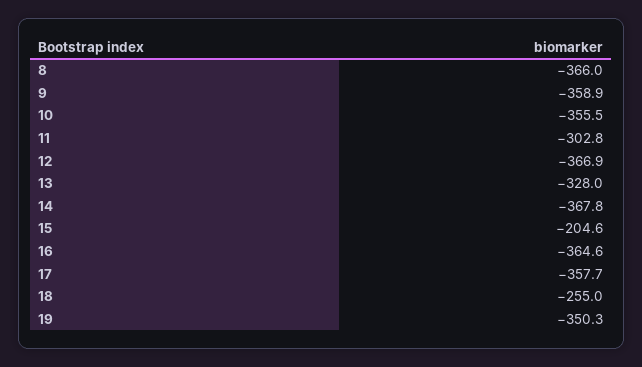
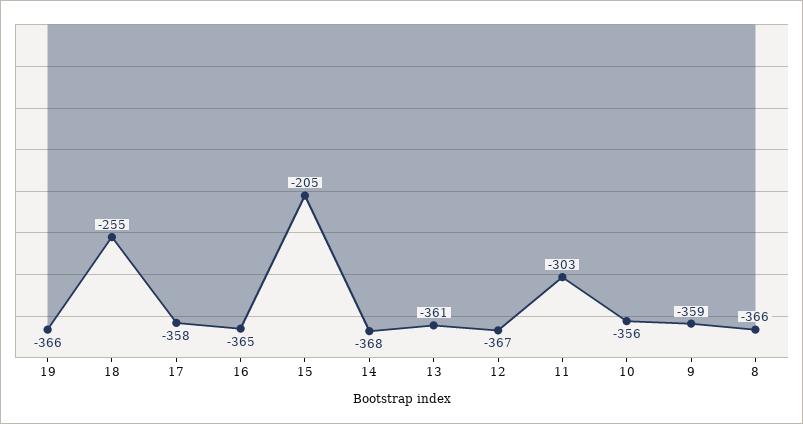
  {
    "8": -366,
    "9": -358.9,
    "10": -355.5,
    "11": -302.8,
    "12": -366.9,
-   "13": -328,
+   "13": -361,
    "14": -367.8,
    "15": -204.6,
    "16": -364.6,
    "17": -357.7,
    "18": -255,
-   "19": -350.3
+   "19": -366
  }

